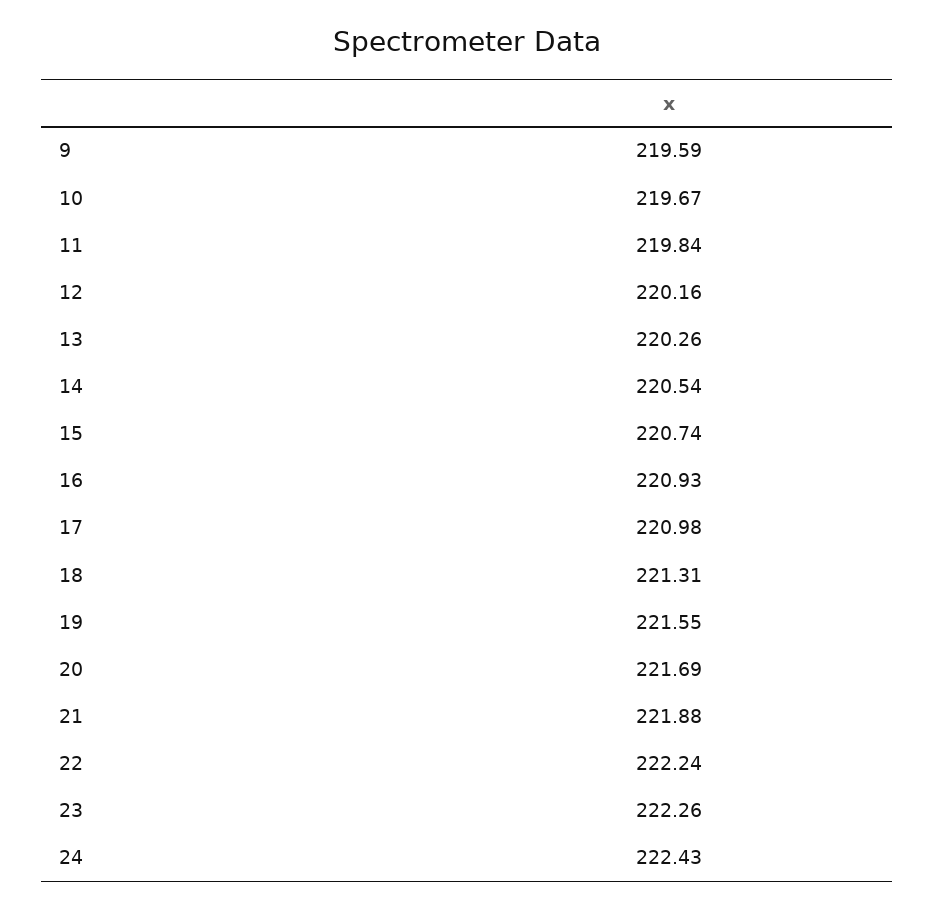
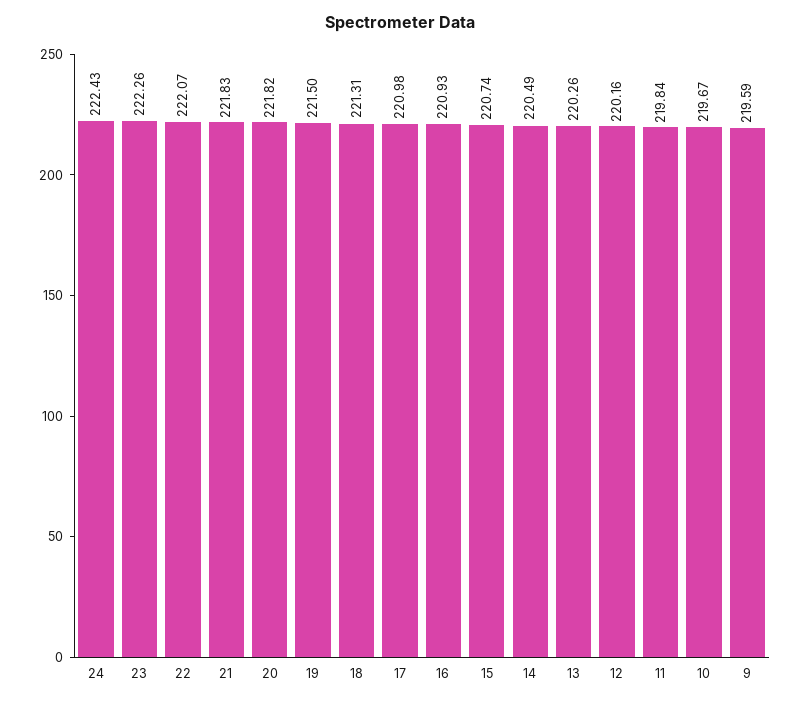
  {
    "9": 219.59,
    "10": 219.67,
    "11": 219.84,
    "12": 220.16,
    "13": 220.26,
-   "14": 220.54,
+   "14": 220.49,
    "15": 220.74,
    "16": 220.93,
    "17": 220.98,
    "18": 221.31,
-   "19": 221.55,
+   "19": 221.5,
-   "20": 221.69,
+   "20": 221.82,
-   "21": 221.88,
+   "21": 221.83,
-   "22": 222.24,
+   "22": 222.07,
    "23": 222.26,
    "24": 222.43
  }

